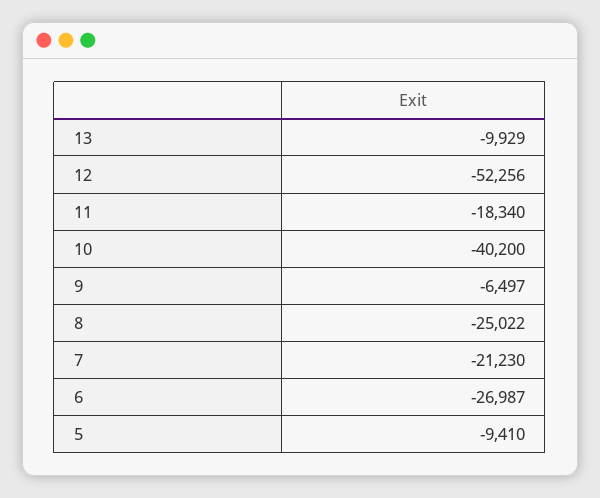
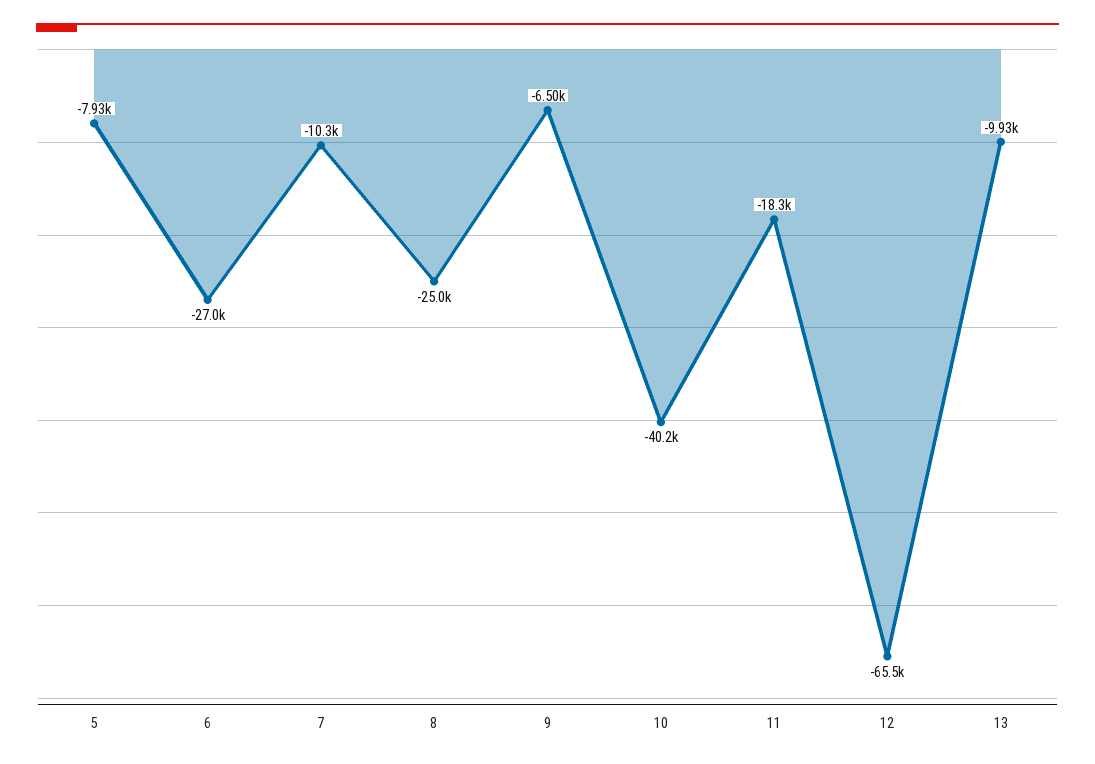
  {
    "13": -9929,
-   "12": -52256,
+   "12": -65500,
    "11": -18340,
    "10": -40200,
    "9": -6497,
    "8": -25022,
-   "7": -21230,
+   "7": -10300,
    "6": -26987,
-   "5": -9410
+   "5": -7930
  }

